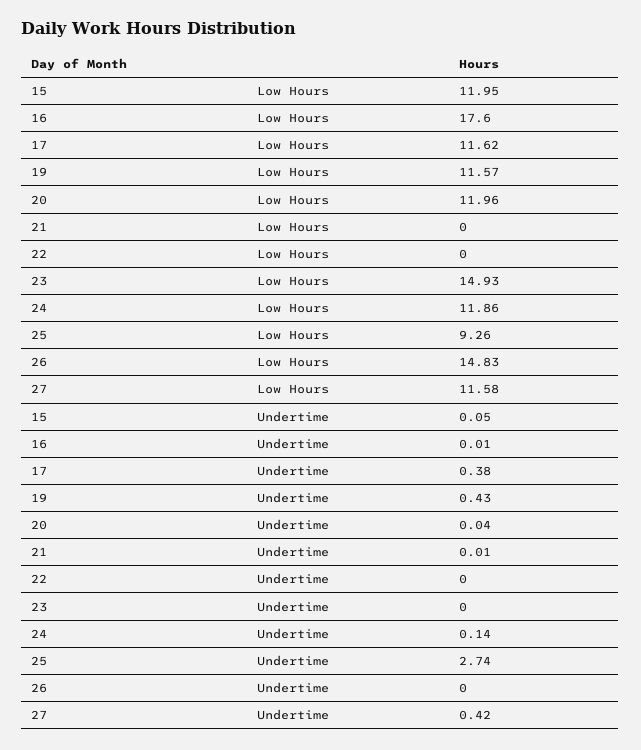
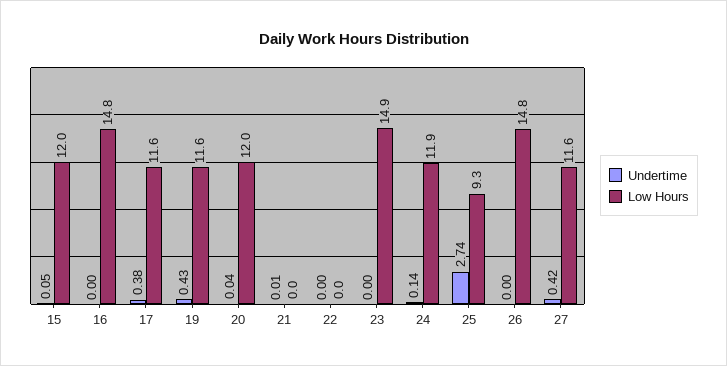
  {
    "Low Hours": {
      "15": 11.95,
-     "16": 17.6,
+     "16": 14.8,
      "17": 11.62,
      "19": 11.57,
      "20": 11.96,
      "21": 0,
      "22": 0,
      "23": 14.93,
      "24": 11.86,
      "25": 9.26,
      "26": 14.83,
      "27": 11.58
    },
    "Undertime": {
      "15": 0.05,
-     "16": 0.01,
+     "16": 0,
      "17": 0.38,
      "19": 0.43,
      "20": 0.04,
      "21": 0.01,
      "22": 0,
      "23": 0,
      "24": 0.14,
      "25": 2.74,
      "26": 0,
      "27": 0.42
    }
  }

